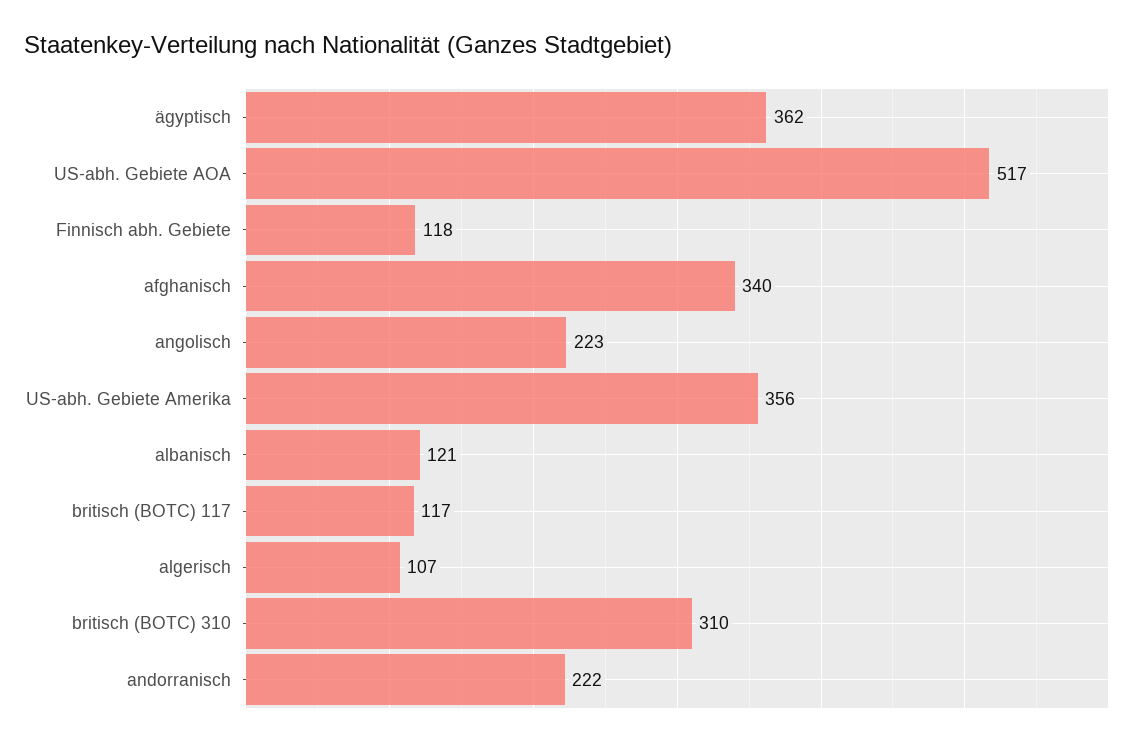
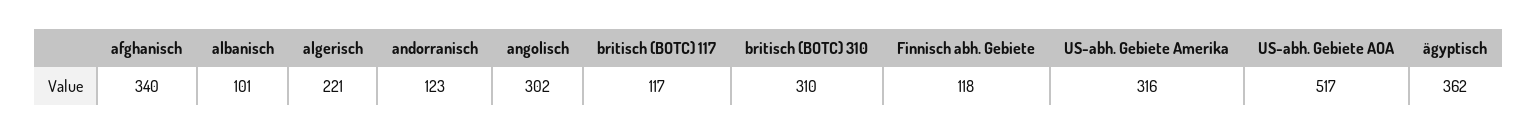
  {
    "ägyptisch": 362,
    "US-abh. Gebiete AOA": 517,
    "Finnisch abh. Gebiete": 118,
    "afghanisch": 340,
-   "angolisch": 223,
+   "angolisch": 302,
-   "US-abh. Gebiete Amerika": 356,
+   "US-abh. Gebiete Amerika": 316,
-   "albanisch": 121,
+   "albanisch": 101,
    "britisch (BOTC) 117": 117,
-   "algerisch": 107,
+   "algerisch": 221,
    "britisch (BOTC) 310": 310,
-   "andorranisch": 222
+   "andorranisch": 123
  }

